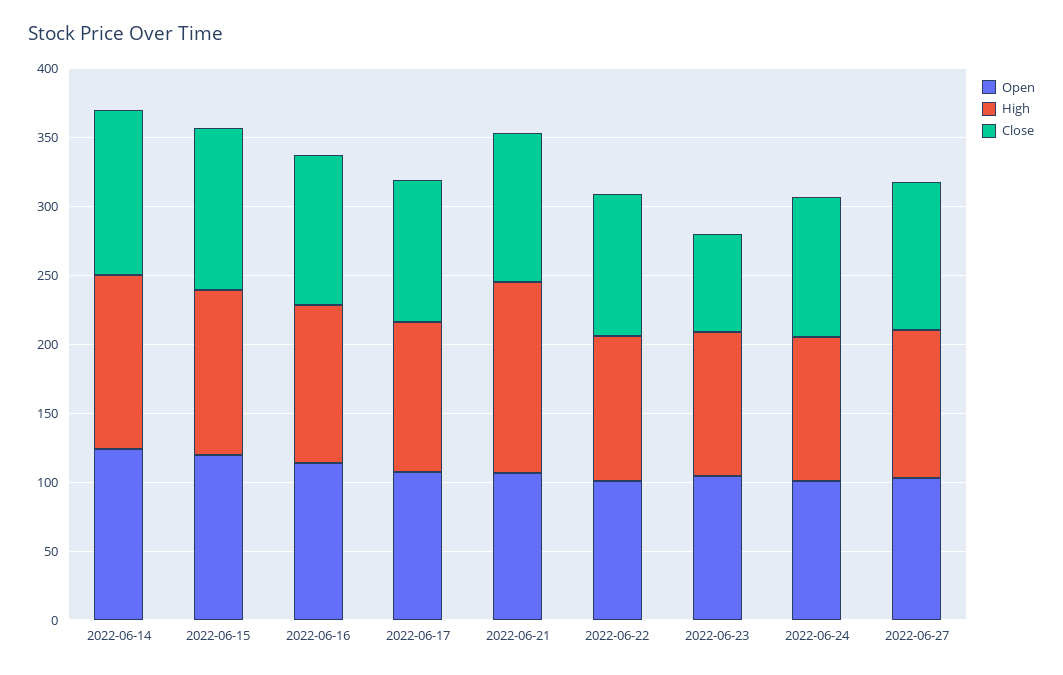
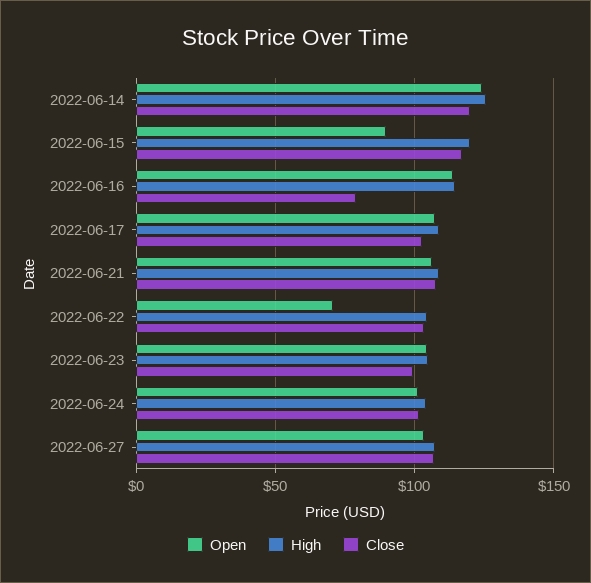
  {
    "Open": {
      "2022-06-14": 125,
-     "2022-06-15": 120,
+     "2022-06-15": 90,
      "2022-06-16": 115,
      "2022-06-17": 105,
      "2022-06-21": 105,
-     "2022-06-22": 100,
+     "2022-06-22": 70,
      "2022-06-23": 105,
      "2022-06-24": 100,
      "2022-06-27": 105
    },
    "High": {
      "2022-06-14": 125,
      "2022-06-15": 120,
      "2022-06-16": 115,
      "2022-06-17": 110,
-     "2022-06-21": 140,
+     "2022-06-21": 110,
      "2022-06-22": 105,
      "2022-06-23": 105,
      "2022-06-24": 105,
      "2022-06-27": 105
    },
    "Close": {
      "2022-06-14": 120,
      "2022-06-15": 115,
-     "2022-06-16": 110,
+     "2022-06-16": 80,
      "2022-06-17": 105,
      "2022-06-21": 110,
      "2022-06-22": 105,
-     "2022-06-23": 70,
+     "2022-06-23": 100,
      "2022-06-24": 100,
      "2022-06-27": 105
    }
  }

